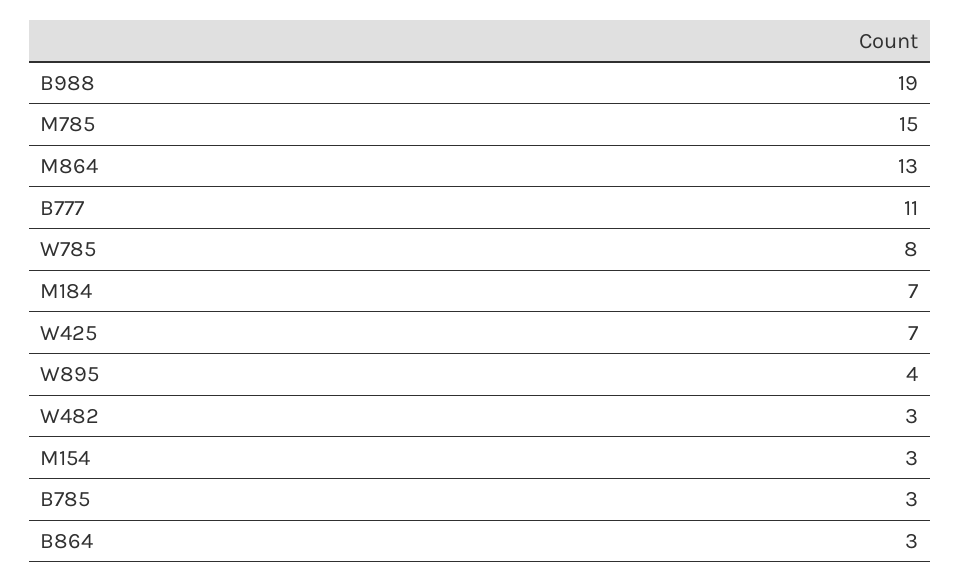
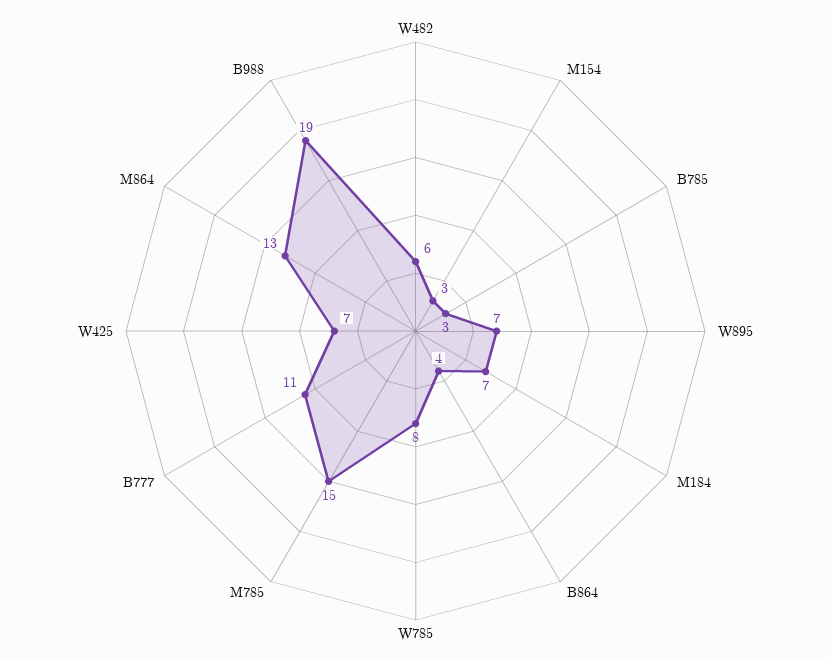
  {
    "B988": 19,
    "M785": 15,
    "M864": 13,
    "B777": 11,
    "W785": 8,
    "M184": 7,
    "W425": 7,
-   "W895": 4,
+   "W895": 7,
-   "W482": 3,
+   "W482": 6,
    "M154": 3,
    "B785": 3,
-   "B864": 3
+   "B864": 4
  }

